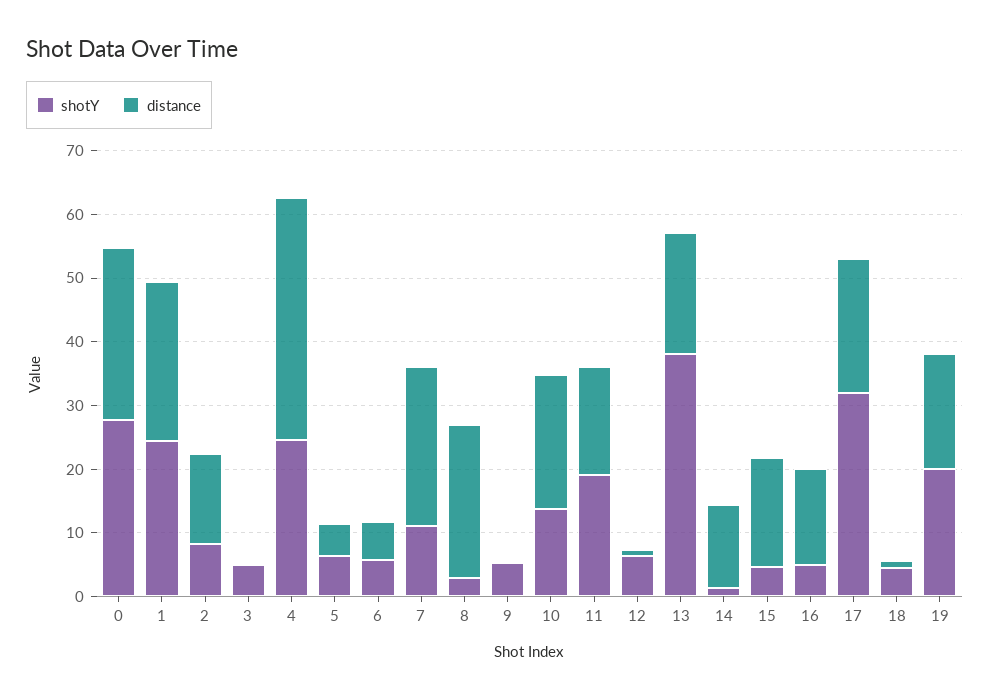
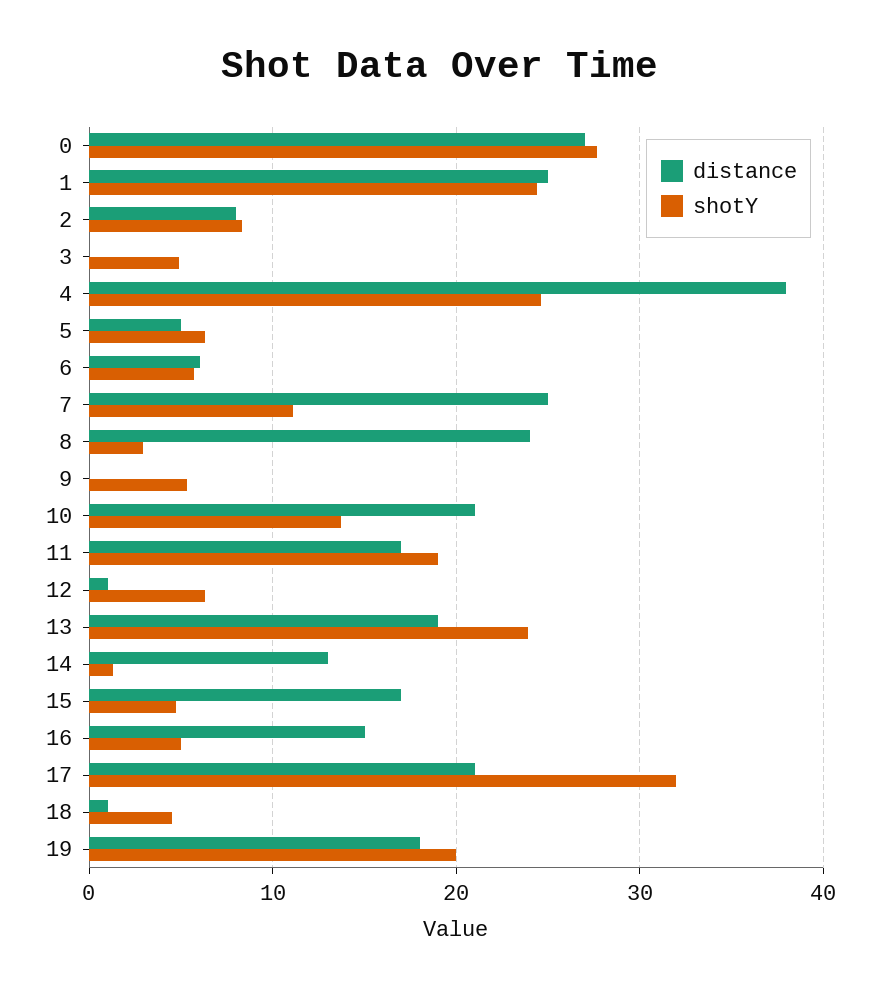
  {
    "shotY": {
      "0": 28,
      "1": 24,
      "2": 8,
      "3": 5,
      "4": 25,
      "5": 6,
      "6": 6,
      "7": 11,
      "8": 3,
      "9": 5,
      "10": 14,
      "11": 19,
      "12": 6,
-     "13": 38,
+     "13": 24,
      "14": 1,
      "15": 5,
      "16": 5,
      "17": 32,
      "18": 5,
      "19": 20
    },
    "distance": {
      "0": 27,
      "1": 25,
-     "2": 14,
+     "2": 8,
      "3": 0,
      "4": 38,
      "5": 5,
      "6": 6,
      "7": 25,
      "8": 24,
      "9": 0,
      "10": 21,
      "11": 17,
      "12": 1,
      "13": 19,
      "14": 13,
      "15": 17,
      "16": 15,
      "17": 21,
      "18": 1,
      "19": 18
    }
  }

